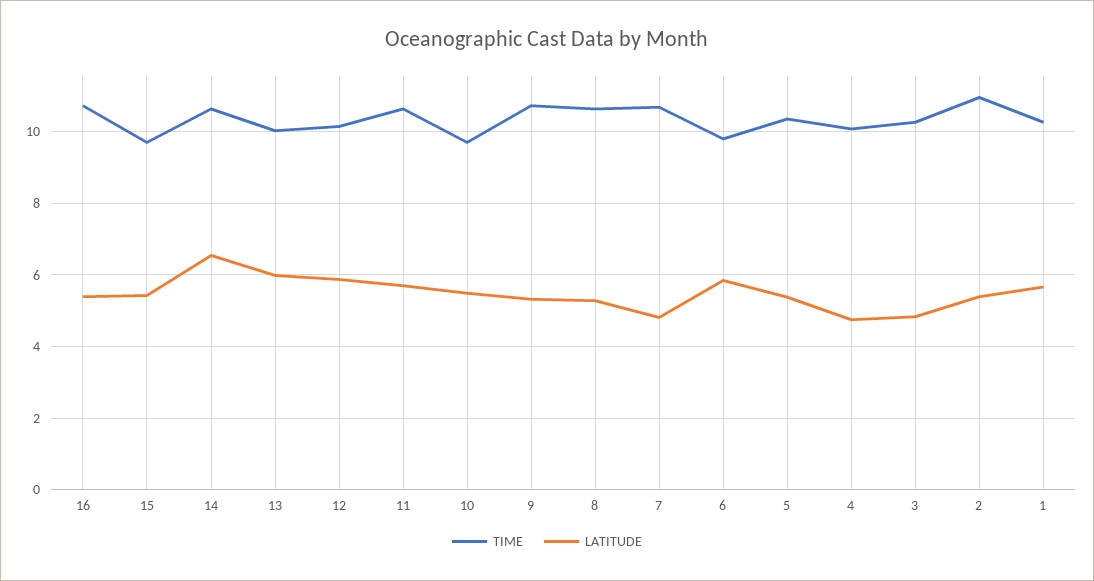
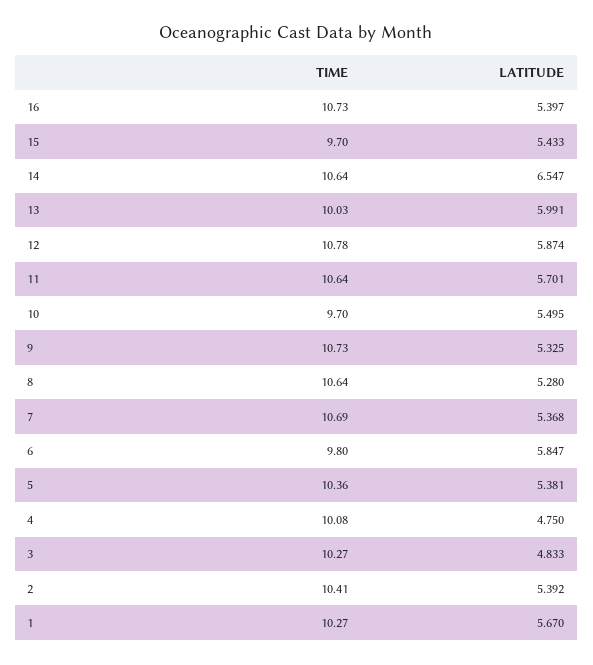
  {
    "TIME": {
      "16": 10.73,
      "15": 9.7,
      "14": 10.64,
      "13": 10.03,
-     "12": 10.2,
+     "12": 10.78,
      "11": 10.64,
      "10": 9.7,
      "9": 10.73,
      "8": 10.64,
      "7": 10.69,
      "6": 9.8,
      "5": 10.36,
      "4": 10.08,
      "3": 10.27,
-     "2": 11,
+     "2": 10.41,
      "1": 10.27
    },
    "LATITUDE": {
      "16": 5.397,
      "15": 5.433,
      "14": 6.547,
      "13": 5.991,
      "12": 5.874,
      "11": 5.701,
      "10": 5.495,
      "9": 5.325,
      "8": 5.28,
-     "7": 4.8,
+     "7": 5.368,
      "6": 5.847,
      "5": 5.381,
      "4": 4.75,
      "3": 4.833,
      "2": 5.392,
      "1": 5.67
    }
  }

